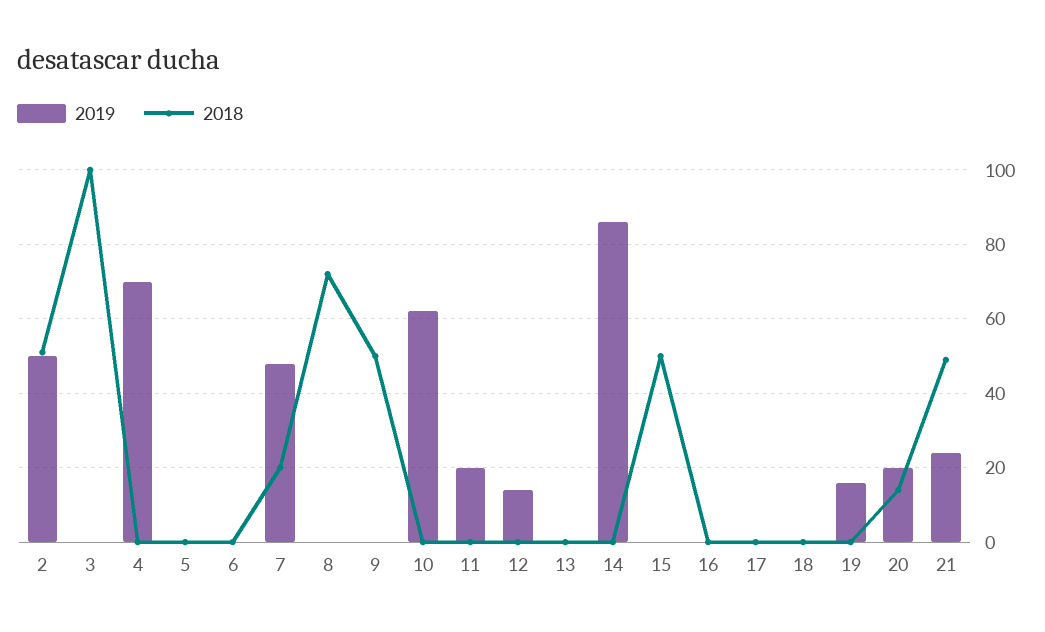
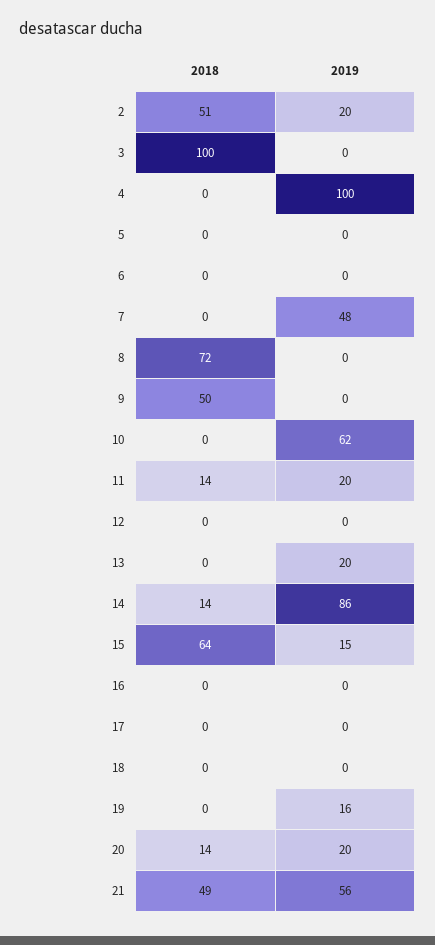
  {
    "2019": {
-     "2": 50,
+     "2": 20,
      "3": 0,
-     "4": 70,
+     "4": 100,
      "5": 0,
      "6": 0,
      "7": 48,
      "8": 0,
      "9": 0,
      "10": 62,
      "11": 20,
-     "12": 15,
+     "12": 0,
-     "13": 0,
+     "13": 20,
      "14": 86,
-     "15": 0,
+     "15": 15,
      "16": 0,
      "17": 0,
      "18": 0,
      "19": 16,
      "20": 20,
-     "21": 25
+     "21": 56
    },
    "2018": {
      "2": 51,
      "3": 100,
      "4": 0,
      "5": 0,
      "6": 0,
-     "7": 20,
+     "7": 0,
      "8": 72,
      "9": 50,
      "10": 0,
-     "11": 0,
+     "11": 14,
      "12": 0,
      "13": 0,
-     "14": 0,
+     "14": 14,
-     "15": 50,
+     "15": 64,
      "16": 0,
      "17": 0,
      "18": 0,
      "19": 0,
      "20": 14,
      "21": 49
    }
  }

